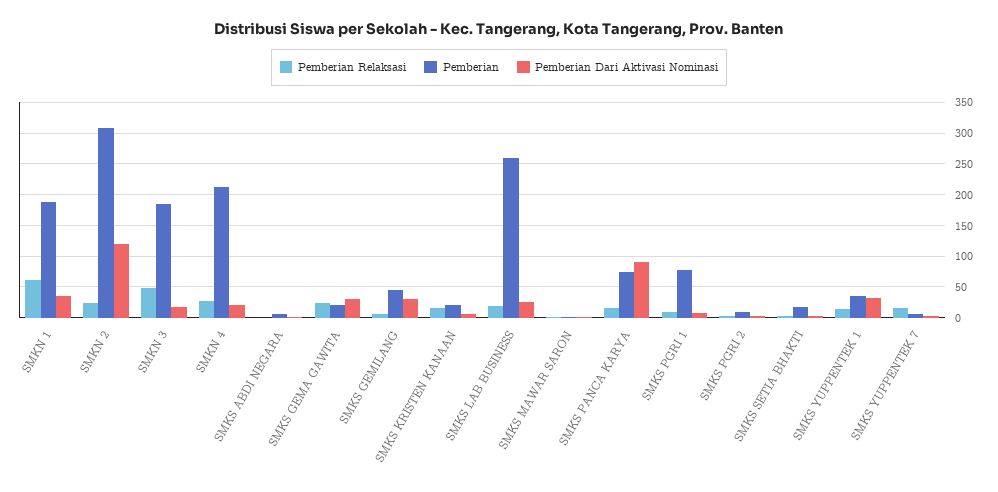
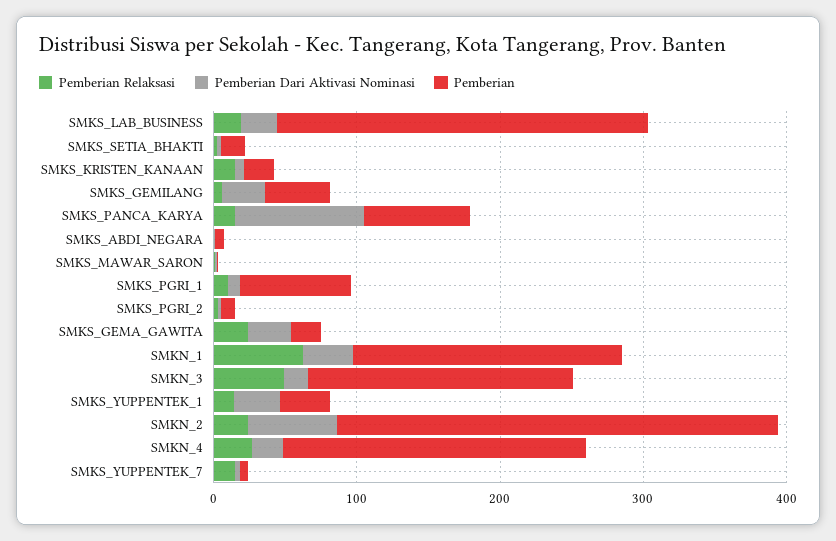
  {
    "Pemberian Relaksasi": {
      "SMKN 1": 60,
      "SMKN 2": 20,
      "SMKN 3": 50,
      "SMKN 4": 30,
      "SMKS ABDI NEGARA": 0,
      "SMKS GEMA GAWITA": 20,
      "SMKS GEMILANG": 10,
      "SMKS KRISTEN KANAAN": 20,
      "SMKS LAB BUSINESS": 20,
      "SMKS MAWAR SARON": 0,
      "SMKS PANCA KARYA": 20,
      "SMKS PGRI 1": 10,
      "SMKS PGRI 2": 0,
      "SMKS SETIA BHAKTI": 0,
      "SMKS YUPPENTEK 1": 10,
      "SMKS YUPPENTEK 7": 20
    },
    "Pemberian": {
      "SMKN 1": 190,
      "SMKN 2": 310,
      "SMKN 3": 190,
      "SMKN 4": 210,
      "SMKS ABDI NEGARA": 10,
      "SMKS GEMA GAWITA": 20,
      "SMKS GEMILANG": 50,
      "SMKS KRISTEN KANAAN": 20,
      "SMKS LAB BUSINESS": 260,
      "SMKS MAWAR SARON": 0,
      "SMKS PANCA KARYA": 70,
      "SMKS PGRI 1": 80,
      "SMKS PGRI 2": 10,
      "SMKS SETIA BHAKTI": 20,
      "SMKS YUPPENTEK 1": 40,
      "SMKS YUPPENTEK 7": 10
    },
    "Pemberian Dari Aktivasi Nominasi": {
      "SMKN 1": 40,
-     "SMKN 2": 120,
+     "SMKN 2": 60,
      "SMKN 3": 20,
      "SMKN 4": 20,
      "SMKS ABDI NEGARA": 0,
      "SMKS GEMA GAWITA": 30,
      "SMKS GEMILANG": 30,
      "SMKS KRISTEN KANAAN": 10,
      "SMKS LAB BUSINESS": 30,
      "SMKS MAWAR SARON": 0,
      "SMKS PANCA KARYA": 90,
      "SMKS PGRI 1": 10,
      "SMKS PGRI 2": 0,
      "SMKS SETIA BHAKTI": 0,
      "SMKS YUPPENTEK 1": 30,
      "SMKS YUPPENTEK 7": 0
    }
  }

